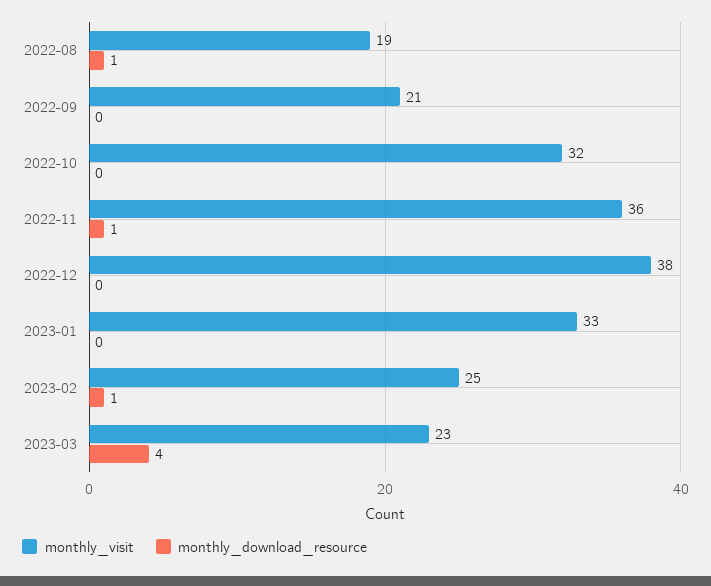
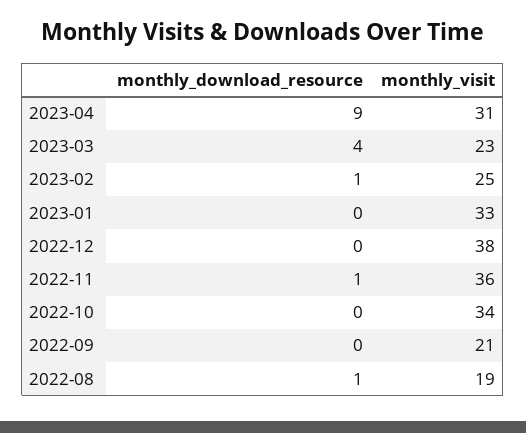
  {
    "monthly_visit": {
      "2022-08": 19,
      "2022-09": 21,
-     "2022-10": 32,
+     "2022-10": 34,
      "2022-11": 36,
      "2022-12": 38,
      "2023-01": 33,
      "2023-02": 25,
-     "2023-03": 23
+     "2023-03": 23,
+     "2023-04": 31
    },
    "monthly_download_resource": {
      "2022-08": 1,
      "2022-09": 0,
      "2022-10": 0,
      "2022-11": 1,
      "2022-12": 0,
      "2023-01": 0,
      "2023-02": 1,
-     "2023-03": 4
+     "2023-03": 4,
+     "2023-04": 9
    }
  }

